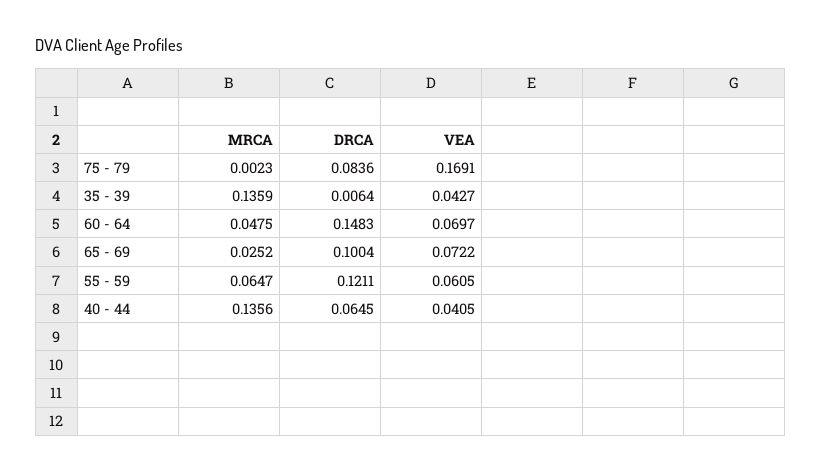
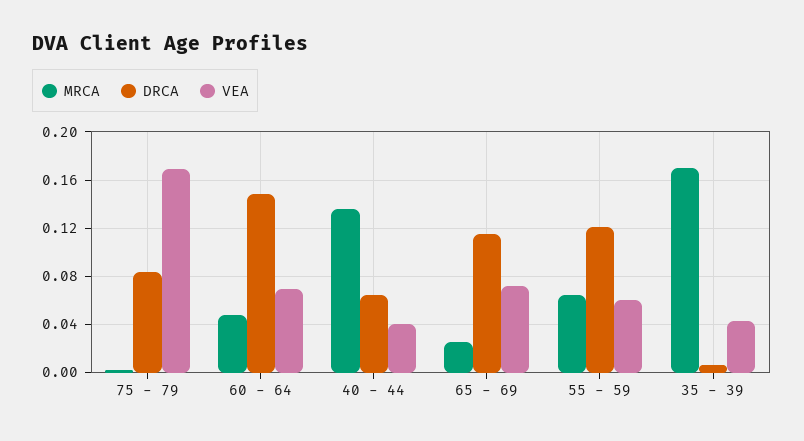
  {
    "MRCA": {
      "75 - 79": 0.0023,
-     "35 - 39": 0.1359,
+     "35 - 39": 0.17,
      "60 - 64": 0.0475,
      "65 - 69": 0.0252,
      "55 - 59": 0.0647,
      "40 - 44": 0.1356
    },
    "DRCA": {
      "75 - 79": 0.0836,
      "35 - 39": 0.0064,
      "60 - 64": 0.1483,
-     "65 - 69": 0.1004,
+     "65 - 69": 0.115,
      "55 - 59": 0.1211,
      "40 - 44": 0.0645
    },
    "VEA": {
      "75 - 79": 0.1691,
      "35 - 39": 0.0427,
      "60 - 64": 0.0697,
      "65 - 69": 0.0722,
      "55 - 59": 0.0605,
      "40 - 44": 0.0405
    }
  }

